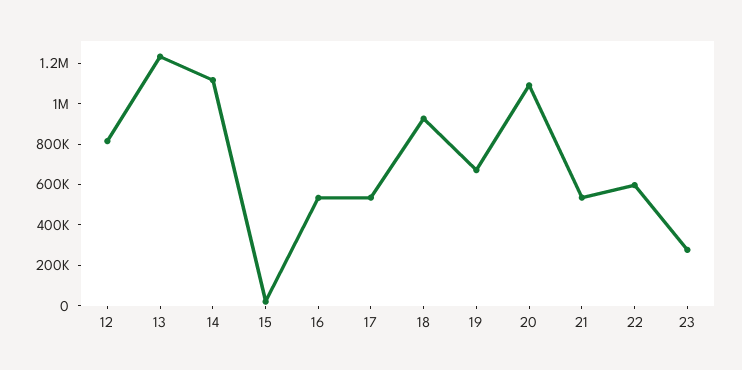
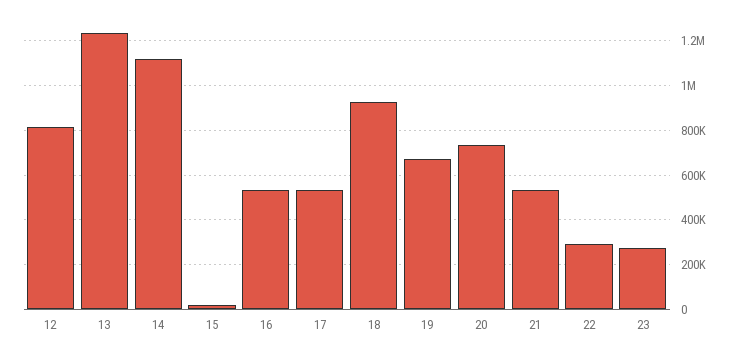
  {
    "12": 800000,
    "13": 1250000,
    "14": 1100000,
    "15": 0,
    "16": 550000,
    "17": 550000,
    "18": 950000,
    "19": 650000,
-   "20": 1100000,
+   "20": 750000,
    "21": 550000,
-   "22": 600000,
+   "22": 300000,
    "23": 300000
  }

